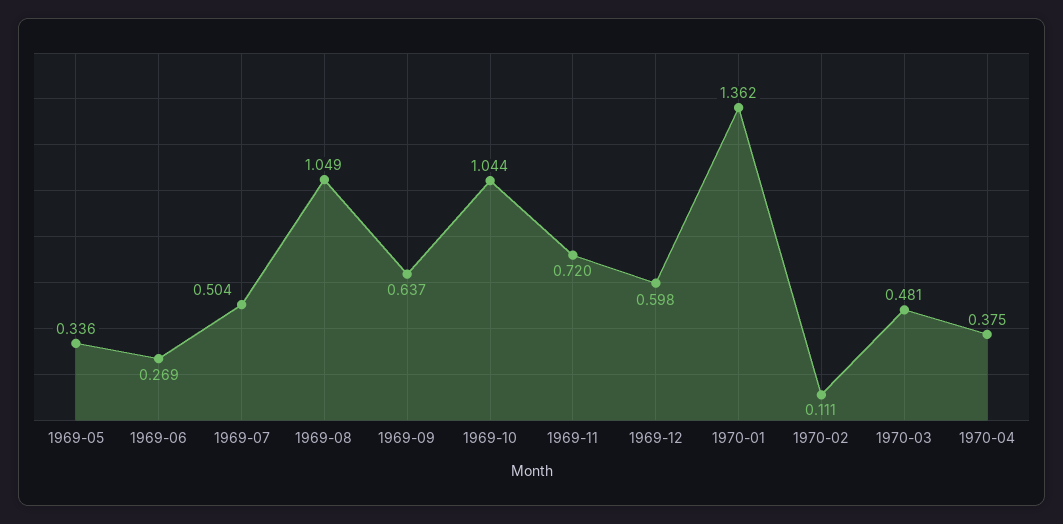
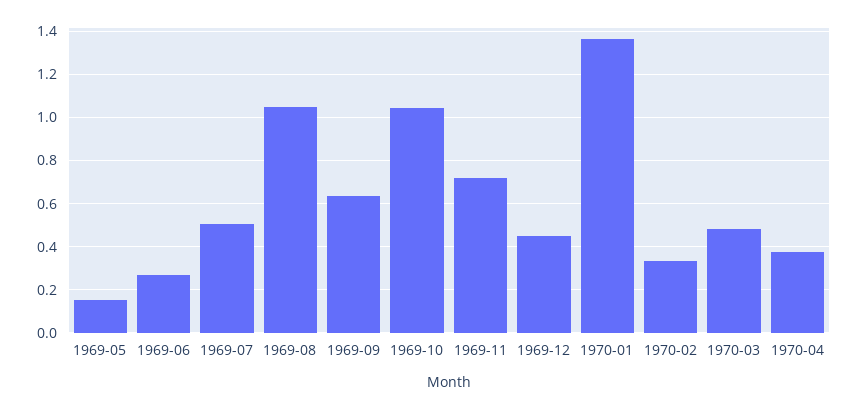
  {
-   "1969-05": 0.336,
+   "1969-05": 0.15,
    "1969-06": 0.269,
    "1969-07": 0.504,
    "1969-08": 1.049,
    "1969-09": 0.637,
    "1969-10": 1.044,
    "1969-11": 0.72,
-   "1969-12": 0.598,
+   "1969-12": 0.45,
    "1970-01": 1.362,
-   "1970-02": 0.111,
+   "1970-02": 0.35,
    "1970-03": 0.481,
    "1970-04": 0.375
  }

